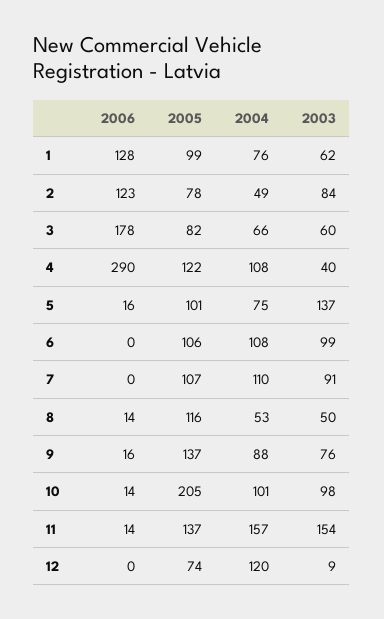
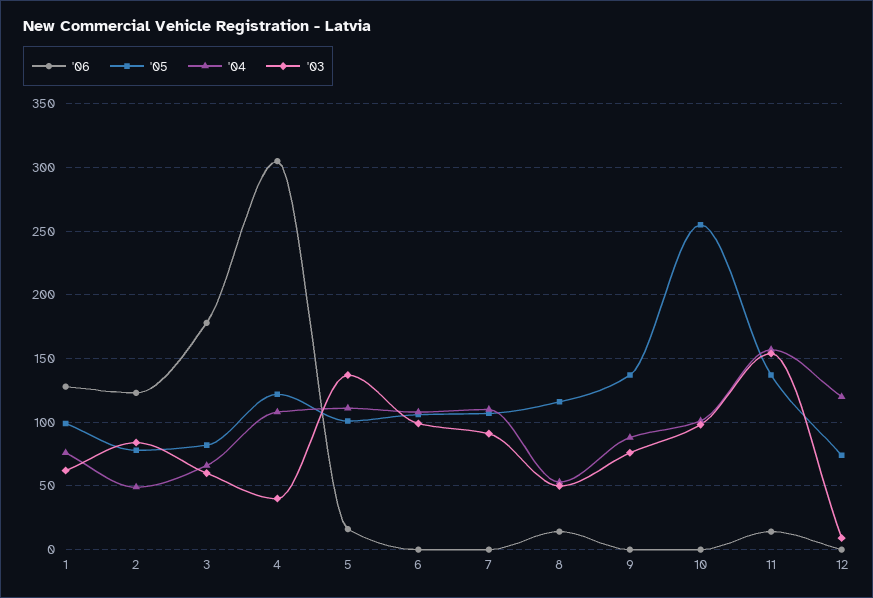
  {
    "2006": {
      "1": 128,
      "2": 123,
      "3": 178,
-     "4": 290,
+     "4": 305,
      "5": 16,
      "6": 0,
      "7": 0,
      "8": 14,
-     "9": 16,
+     "9": 0,
-     "10": 14,
+     "10": 0,
      "11": 14,
      "12": 0
    },
    "2005": {
      "1": 99,
      "2": 78,
      "3": 82,
      "4": 122,
      "5": 101,
      "6": 106,
      "7": 107,
      "8": 116,
      "9": 137,
-     "10": 205,
+     "10": 255,
      "11": 137,
      "12": 74
    },
    "2004": {
      "1": 76,
      "2": 49,
      "3": 66,
      "4": 108,
-     "5": 75,
+     "5": 110,
      "6": 108,
      "7": 110,
      "8": 53,
      "9": 88,
      "10": 101,
      "11": 157,
      "12": 120
    },
    "2003": {
      "1": 62,
      "2": 84,
      "3": 60,
      "4": 40,
      "5": 137,
      "6": 99,
      "7": 91,
      "8": 50,
      "9": 76,
      "10": 98,
      "11": 154,
      "12": 9
    }
  }

